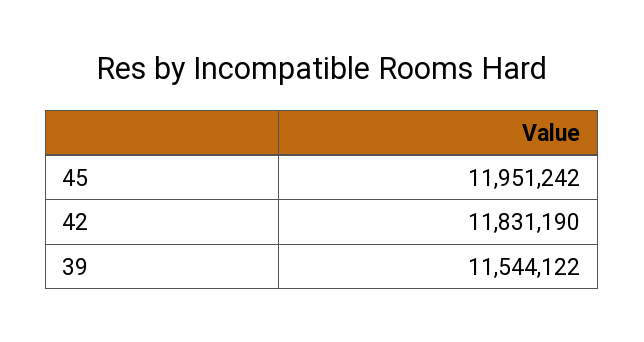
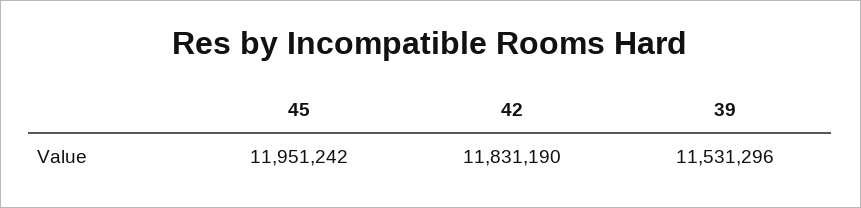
  {
    "45": 11951242,
    "42": 11831190,
-   "39": 11544122
+   "39": 11531296
  }

